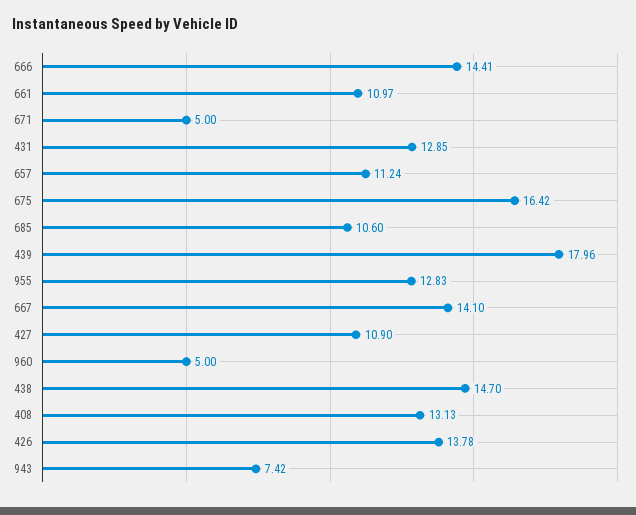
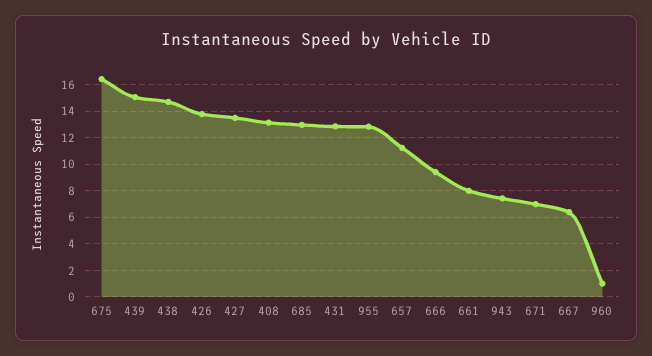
  {
-   "666": 14.41,
+   "666": 9.5,
-   "661": 10.97,
+   "661": 8,
-   "671": 5,
+   "671": 7,
    "431": 12.85,
    "657": 11.24,
    "675": 16.42,
-   "685": 10.6,
+   "685": 13,
-   "439": 17.96,
+   "439": 15,
    "955": 12.83,
-   "667": 14.1,
+   "667": 6.5,
-   "427": 10.9,
+   "427": 13.5,
-   "960": 5,
+   "960": 1,
    "438": 14.7,
    "408": 13.13,
    "426": 13.78,
    "943": 7.42
  }

